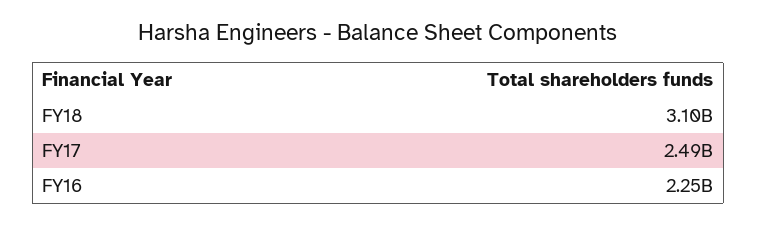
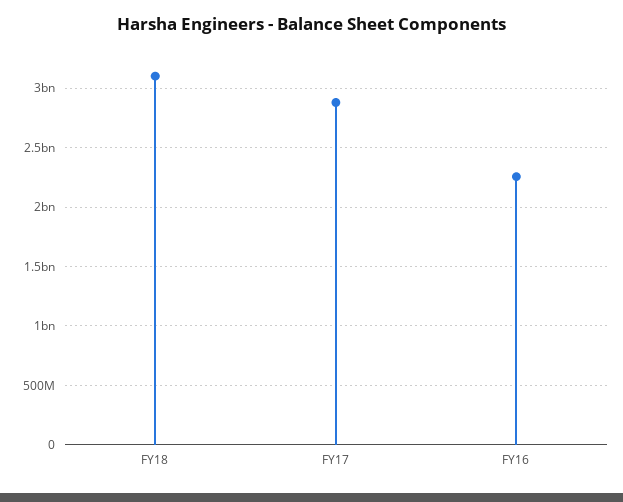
  {
    "FY18": 3100000000,
-   "FY17": 2490000000,
+   "FY17": 2900000000,
    "FY16": 2250000000
  }

